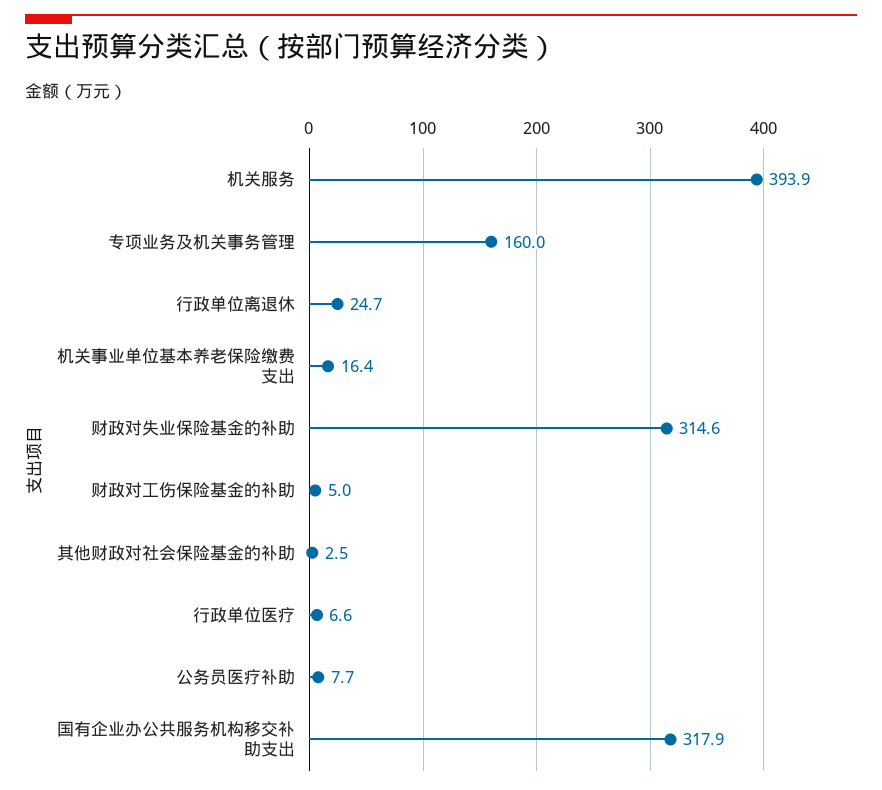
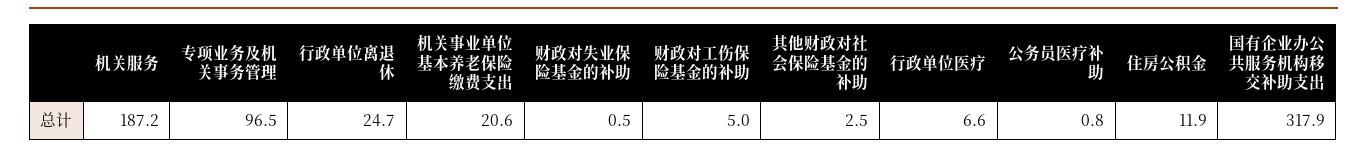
  {
-   "机关服务": 393.9,
+   "机关服务": 187.2,
-   "专项业务及机关事务管理": 160,
+   "专项业务及机关事务管理": 96.5,
    "行政单位离退休": 24.7,
-   "机关事业单位基本养老保险缴费支出": 16.4,
+   "机关事业单位基本养老保险缴费支出": 20.6,
-   "财政对失业保险基金的补助": 314.6,
+   "财政对失业保险基金的补助": 0.5,
    "财政对工伤保险基金的补助": 5,
    "其他财政对社会保险基金的补助": 2.5,
    "行政单位医疗": 6.6,
-   "公务员医疗补助": 7.7,
+   "公务员医疗补助": 0.8,
-   "国有企业办公共服务机构移交补助支出": 317.9
+   "国有企业办公共服务机构移交补助支出": 317.9,
+   "住房公积金": 11.9
  }

